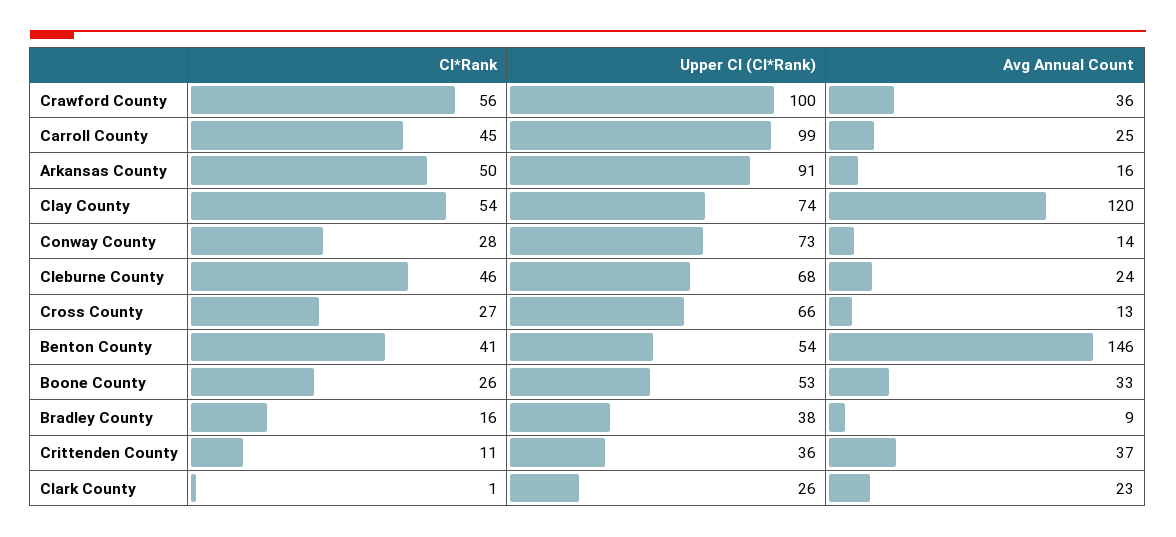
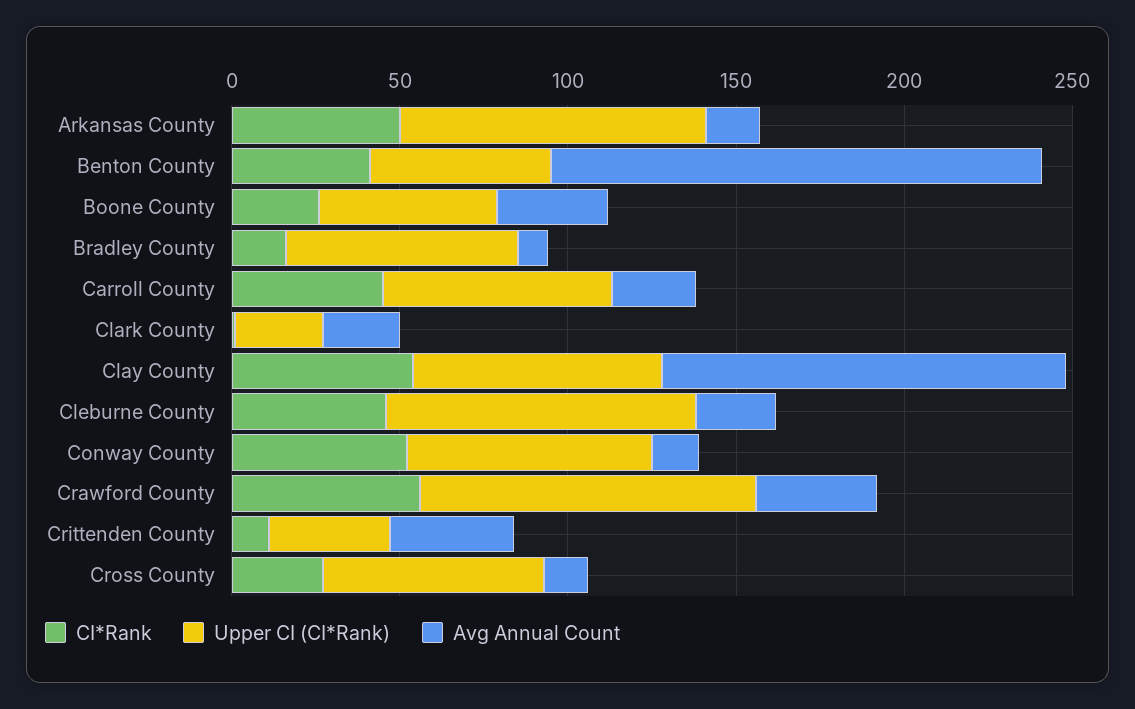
  {
    "CI*Rank": {
      "Crawford County": 56,
      "Carroll County": 45,
      "Arkansas County": 50,
      "Clay County": 54,
-     "Conway County": 28,
+     "Conway County": 50,
      "Cleburne County": 46,
      "Cross County": 27,
      "Benton County": 41,
      "Boone County": 26,
      "Bradley County": 16,
      "Crittenden County": 11,
      "Clark County": 1
    },
    "Upper CI (CI*Rank)": {
      "Crawford County": 100,
-     "Carroll County": 99,
+     "Carroll County": 70,
      "Arkansas County": 91,
      "Clay County": 74,
      "Conway County": 73,
-     "Cleburne County": 68,
+     "Cleburne County": 90,
      "Cross County": 66,
      "Benton County": 54,
      "Boone County": 53,
-     "Bradley County": 38,
+     "Bradley County": 70,
      "Crittenden County": 36,
      "Clark County": 26
    },
    "Avg Annual Count": {
      "Crawford County": 36,
      "Carroll County": 25,
      "Arkansas County": 16,
      "Clay County": 120,
      "Conway County": 14,
      "Cleburne County": 24,
      "Cross County": 13,
      "Benton County": 146,
      "Boone County": 33,
      "Bradley County": 9,
      "Crittenden County": 37,
      "Clark County": 23
    }
  }

